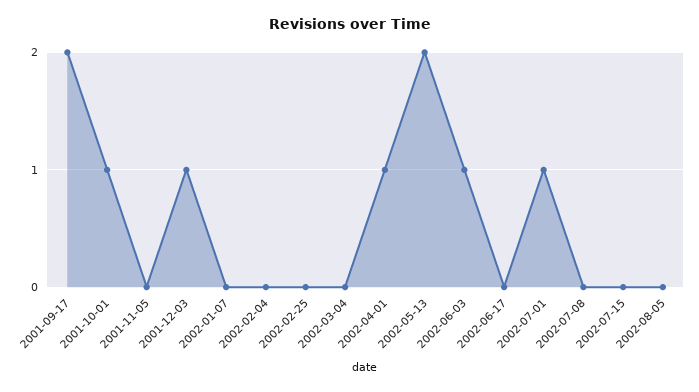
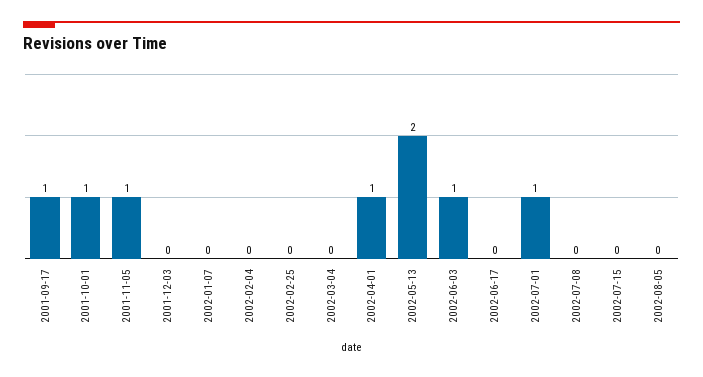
  {
-   "2001-09-17": 2,
+   "2001-09-17": 1,
    "2001-10-01": 1,
-   "2001-11-05": 0,
+   "2001-11-05": 1,
-   "2001-12-03": 1,
+   "2001-12-03": 0,
    "2002-01-07": 0,
    "2002-02-04": 0,
    "2002-02-25": 0,
    "2002-03-04": 0,
    "2002-04-01": 1,
    "2002-05-13": 2,
    "2002-06-03": 1,
    "2002-06-17": 0,
    "2002-07-01": 1,
    "2002-07-08": 0,
    "2002-07-15": 0,
    "2002-08-05": 0
  }

